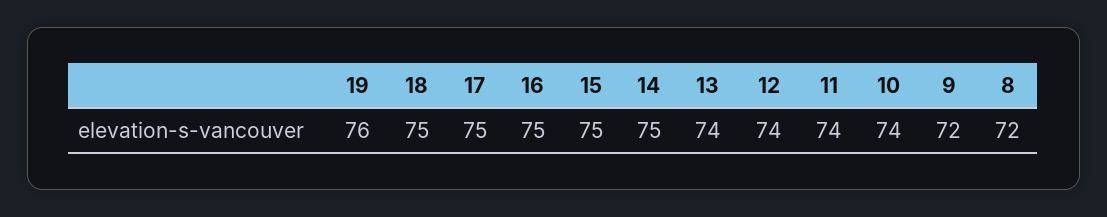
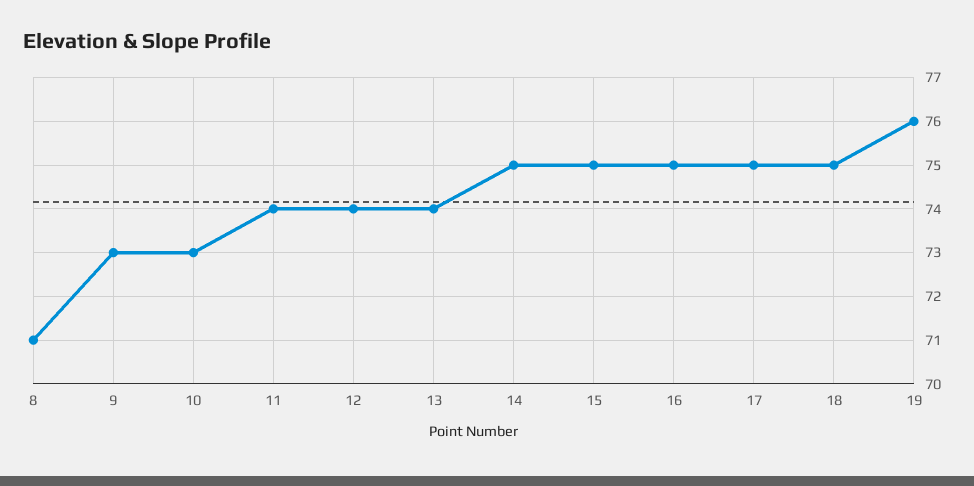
  {
    "19": 76,
    "18": 75,
    "17": 75,
    "16": 75,
    "15": 75,
    "14": 75,
    "13": 74,
    "12": 74,
    "11": 74,
-   "10": 74,
+   "10": 73,
-   "9": 72,
+   "9": 73,
-   "8": 72
+   "8": 71
  }

